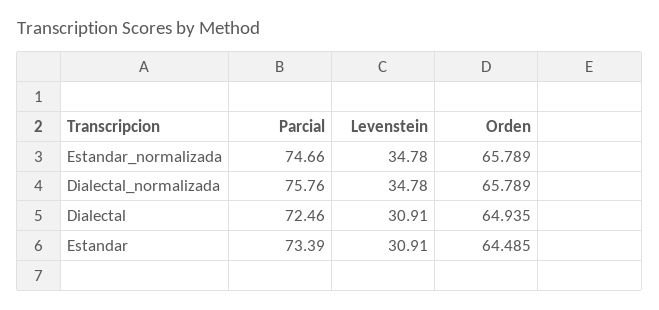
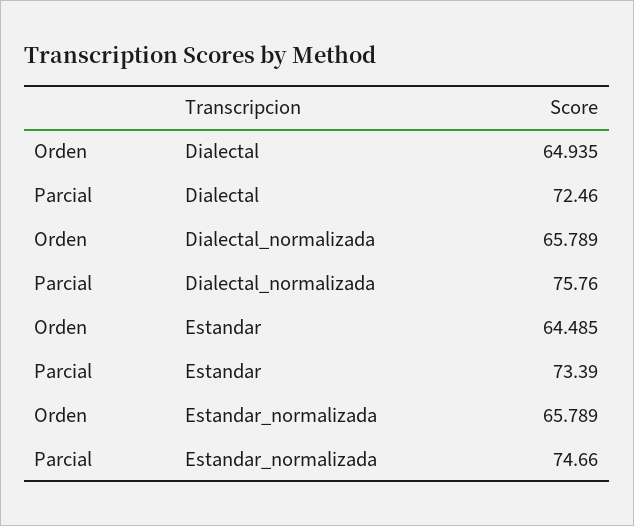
  {
    "Parcial": {
      "Estandar_normalizada": 74.66,
      "Dialectal_normalizada": 75.76,
      "Dialectal": 72.46,
      "Estandar": 73.39
    },
-   "Levenstein": {
-     "Estandar_normalizada": 34.78,
-     "Dialectal_normalizada": 34.78,
-     "Dialectal": 30.91,
-     "Estandar": 30.91
-   },
    "Orden": {
      "Estandar_normalizada": 65.789,
      "Dialectal_normalizada": 65.789,
      "Dialectal": 64.935,
      "Estandar": 64.485
    }
  }

